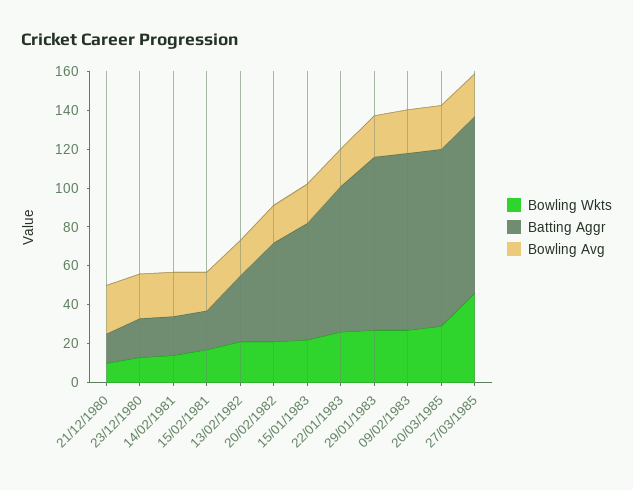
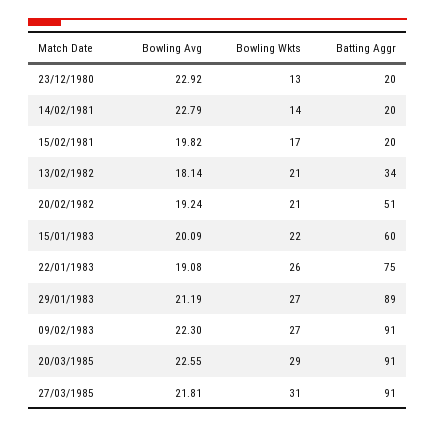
  {
    "Bowling Wkts": {
-     "21/12/1980": 10,
      "23/12/1980": 13,
      "14/02/1981": 14,
      "15/02/1981": 17,
      "13/02/1982": 21,
      "20/02/1982": 21,
      "15/01/1983": 22,
      "22/01/1983": 26,
      "29/01/1983": 27,
      "09/02/1983": 27,
      "20/03/1985": 29,
-     "27/03/1985": 45
+     "27/03/1985": 31
    },
    "Batting Aggr": {
-     "21/12/1980": 15,
      "23/12/1980": 20,
      "14/02/1981": 20,
      "15/02/1981": 20,
      "13/02/1982": 34,
      "20/02/1982": 51,
      "15/01/1983": 60,
      "22/01/1983": 75,
      "29/01/1983": 89,
      "09/02/1983": 91,
      "20/03/1985": 91,
      "27/03/1985": 91
    },
    "Bowling Avg": {
-     "21/12/1980": 25,
      "23/12/1980": 22.92,
      "14/02/1981": 22.79,
      "15/02/1981": 19.82,
      "13/02/1982": 18.14,
      "20/02/1982": 19.24,
      "15/01/1983": 20.09,
      "22/01/1983": 19.08,
      "29/01/1983": 21.19,
      "09/02/1983": 22.3,
      "20/03/1985": 22.55,
      "27/03/1985": 21.81
    }
  }

